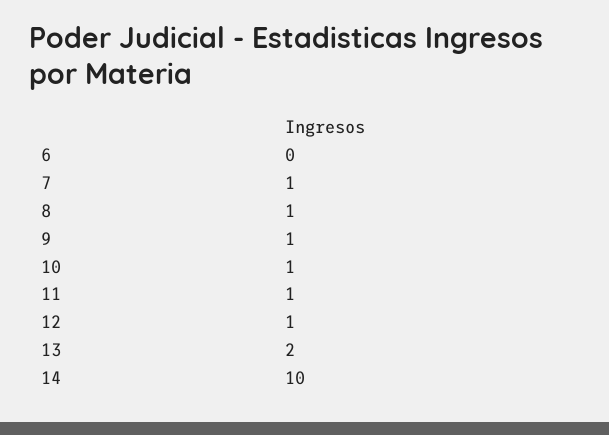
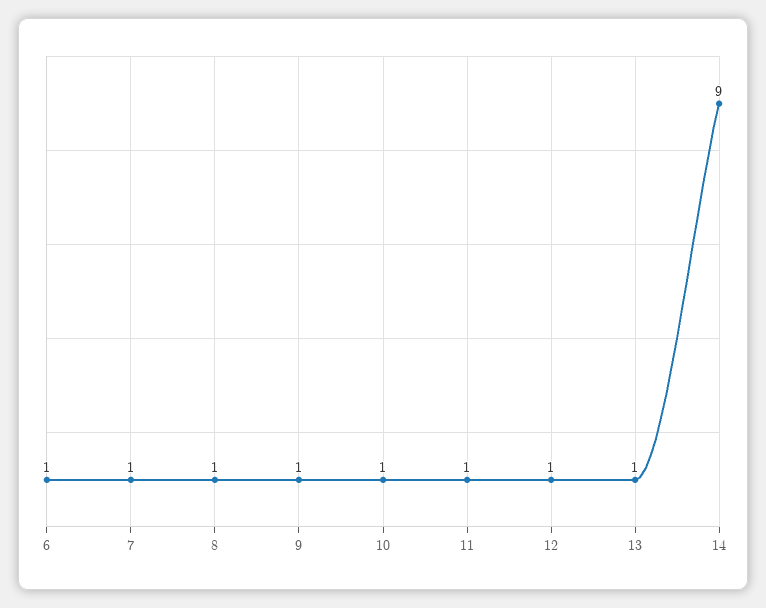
  {
-   "6": 0,
+   "6": 1,
    "7": 1,
    "8": 1,
    "9": 1,
    "10": 1,
    "11": 1,
    "12": 1,
-   "13": 2,
+   "13": 1,
-   "14": 10
+   "14": 9
  }

